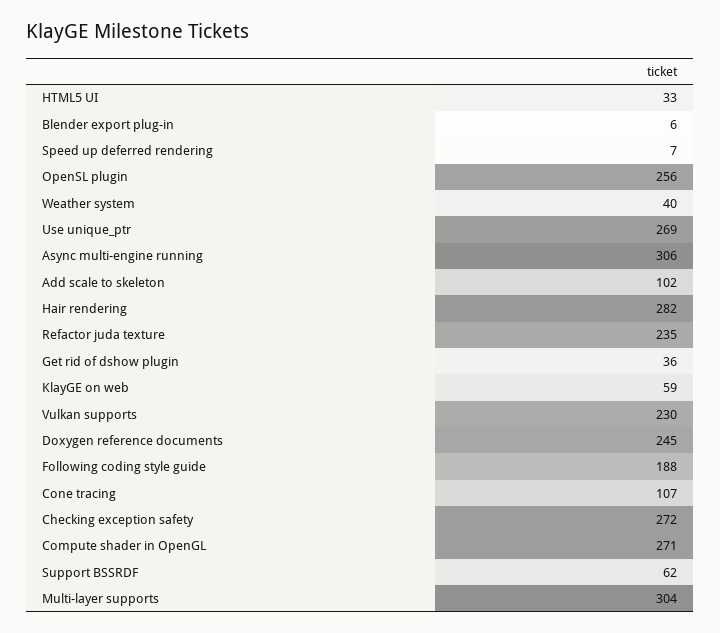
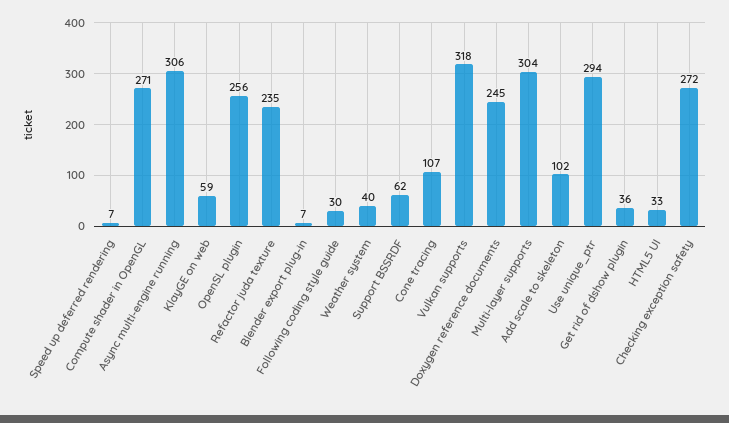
  {
    "HTML5 UI": 33,
-   "Blender export plug-in": 6,
+   "Blender export plug-in": 7,
    "Speed up deferred rendering": 7,
    "OpenSL plugin": 256,
    "Weather system": 40,
-   "Use unique_ptr": 269,
+   "Use unique_ptr": 294,
    "Async multi-engine running": 306,
    "Add scale to skeleton": 102,
-   "Hair rendering": 282,
    "Refactor juda texture": 235,
    "Get rid of dshow plugin": 36,
    "KlayGE on web": 59,
-   "Vulkan supports": 230,
+   "Vulkan supports": 318,
    "Doxygen reference documents": 245,
-   "Following coding style guide": 188,
+   "Following coding style guide": 30,
    "Cone tracing": 107,
    "Checking exception safety": 272,
    "Compute shader in OpenGL": 271,
    "Support BSSRDF": 62,
    "Multi-layer supports": 304
  }

